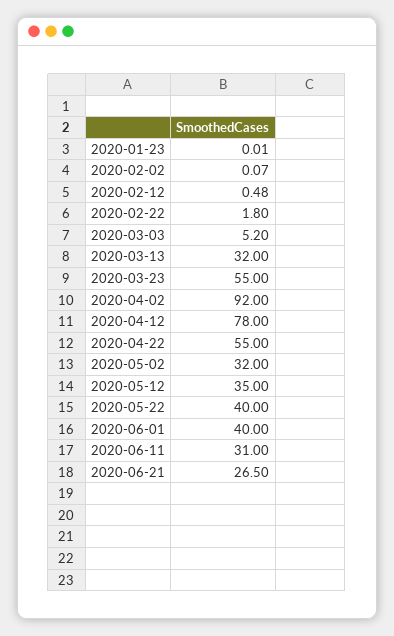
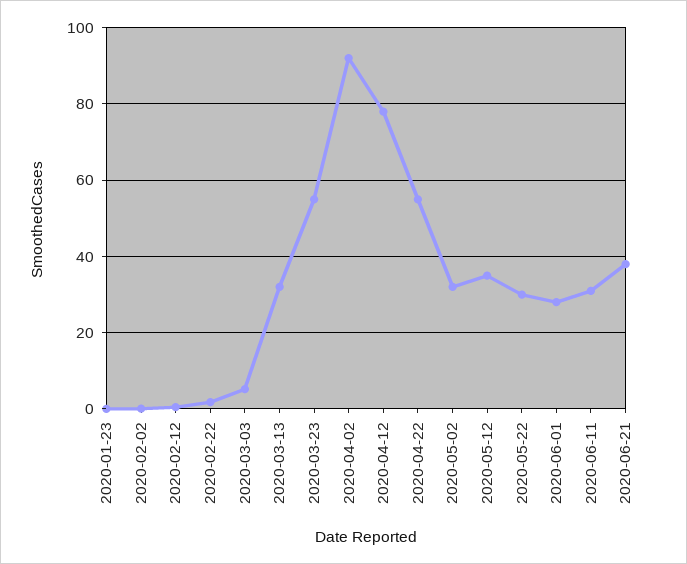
  {
    "2020-01-23": 0.01,
    "2020-02-02": 0.07,
    "2020-02-12": 0.48,
    "2020-02-22": 1.8,
    "2020-03-03": 5.2,
    "2020-03-13": 32,
    "2020-03-23": 55,
    "2020-04-02": 92,
    "2020-04-12": 78,
    "2020-04-22": 55,
    "2020-05-02": 32,
    "2020-05-12": 35,
-   "2020-05-22": 40,
+   "2020-05-22": 30,
-   "2020-06-01": 40,
+   "2020-06-01": 28,
    "2020-06-11": 31,
-   "2020-06-21": 26.5
+   "2020-06-21": 38
  }

